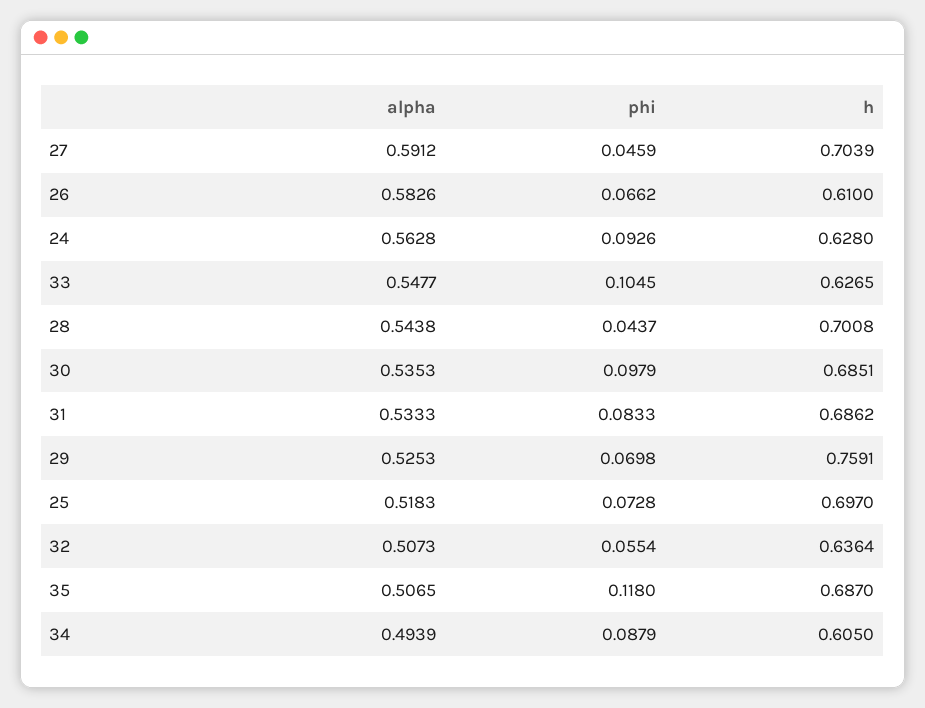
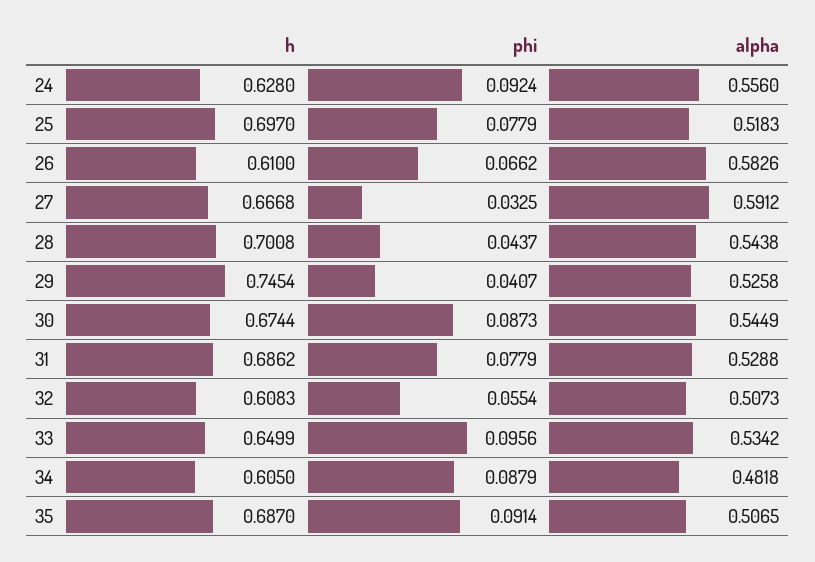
  {
    "alpha": {
      "27": 0.5912,
      "26": 0.5826,
-     "24": 0.5628,
+     "24": 0.556,
-     "33": 0.5477,
+     "33": 0.5342,
      "28": 0.5438,
-     "30": 0.5353,
+     "30": 0.5449,
-     "31": 0.5333,
+     "31": 0.5288,
-     "29": 0.5253,
+     "29": 0.5258,
      "25": 0.5183,
      "32": 0.5073,
      "35": 0.5065,
-     "34": 0.4939
+     "34": 0.4818
    },
    "phi": {
-     "27": 0.0459,
+     "27": 0.0325,
      "26": 0.0662,
-     "24": 0.0926,
+     "24": 0.0924,
-     "33": 0.1045,
+     "33": 0.0956,
      "28": 0.0437,
-     "30": 0.0979,
+     "30": 0.0873,
-     "31": 0.0833,
+     "31": 0.0779,
-     "29": 0.0698,
+     "29": 0.0407,
-     "25": 0.0728,
+     "25": 0.0779,
      "32": 0.0554,
-     "35": 0.118,
+     "35": 0.0914,
      "34": 0.0879
    },
    "h": {
-     "27": 0.7039,
+     "27": 0.6668,
      "26": 0.61,
      "24": 0.628,
-     "33": 0.6265,
+     "33": 0.6499,
      "28": 0.7008,
-     "30": 0.6851,
+     "30": 0.6744,
      "31": 0.6862,
-     "29": 0.7591,
+     "29": 0.7454,
      "25": 0.697,
-     "32": 0.6364,
+     "32": 0.6083,
      "35": 0.687,
      "34": 0.605
    }
  }

